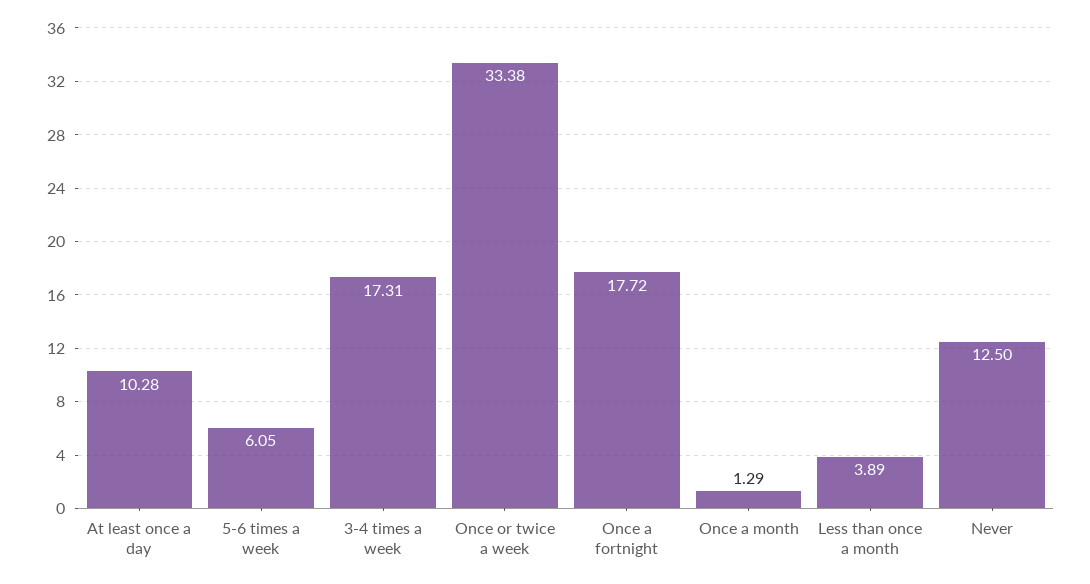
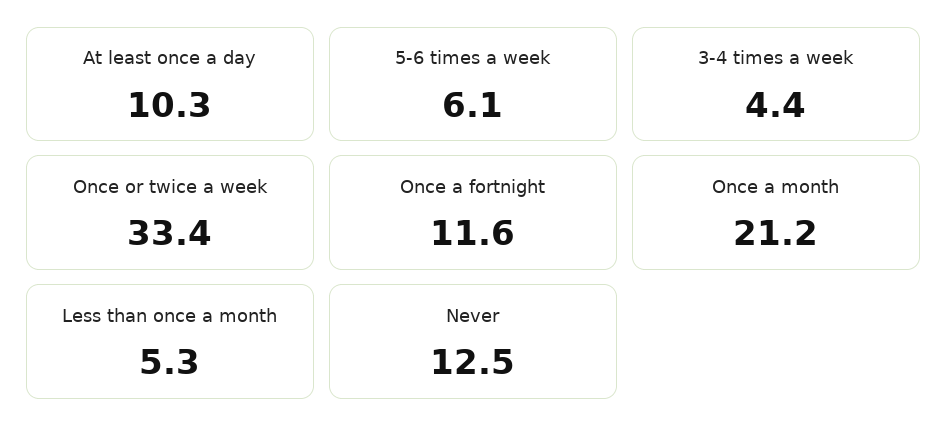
  {
    "At least once a day": 10.28,
    "5-6 times a week": 6.05,
-   "3-4 times a week": 17.31,
+   "3-4 times a week": 4.4,
    "Once or twice a week": 33.38,
-   "Once a fortnight": 17.72,
+   "Once a fortnight": 11.6,
-   "Once a month": 1.29,
+   "Once a month": 21.2,
-   "Less than once a month": 3.89,
+   "Less than once a month": 5.3,
    "Never": 12.5
  }

